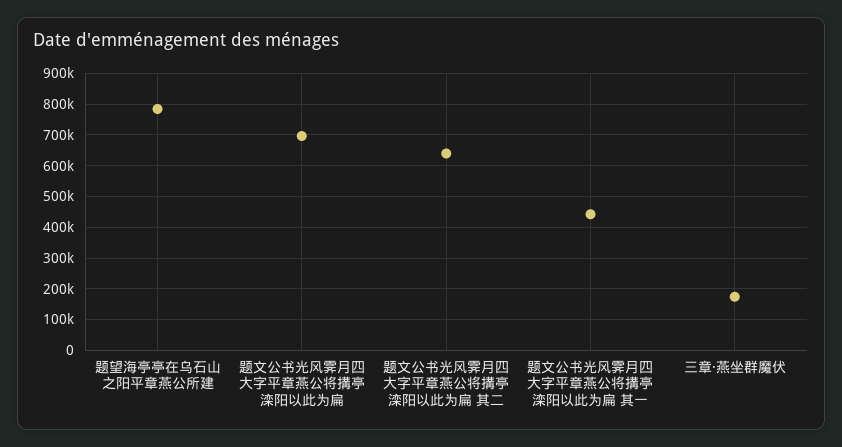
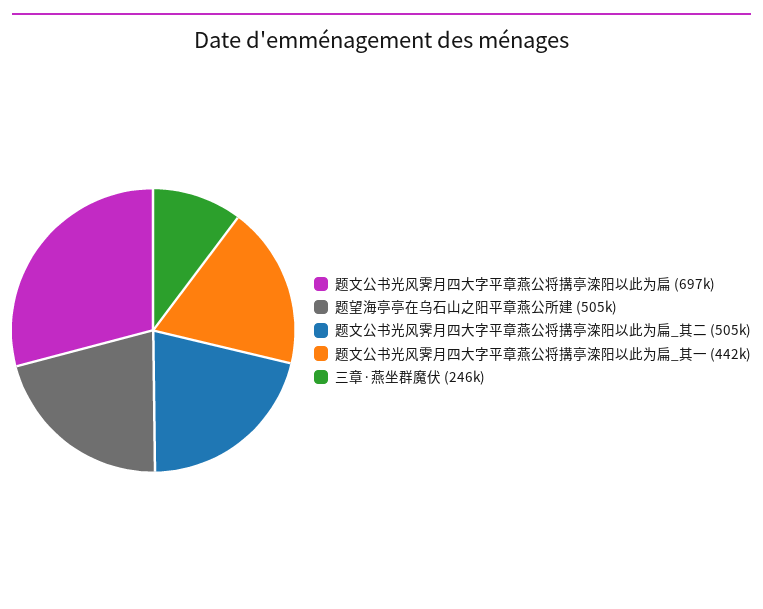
  {
-   "题望海亭亭在乌石山之阳平章燕公所建": 780000,
+   "题望海亭亭在乌石山之阳平章燕公所建": 505000,
    "题文公书光风霁月四大字平章燕公将搆亭滦阳以此为扁": 697000,
-   "题文公书光风霁月四大字平章燕公将搆亭滦阳以此为扁 其二": 640000,
+   "题文公书光风霁月四大字平章燕公将搆亭滦阳以此为扁 其二": 505000,
    "题文公书光风霁月四大字平章燕公将搆亭滦阳以此为扁 其一": 442000,
-   "三章·燕坐群魔伏": 180000
+   "三章·燕坐群魔伏": 246000
  }

